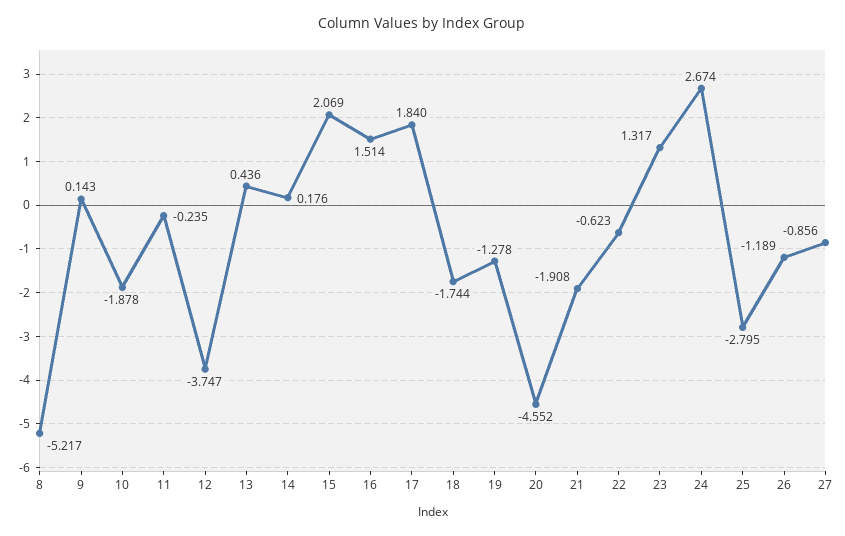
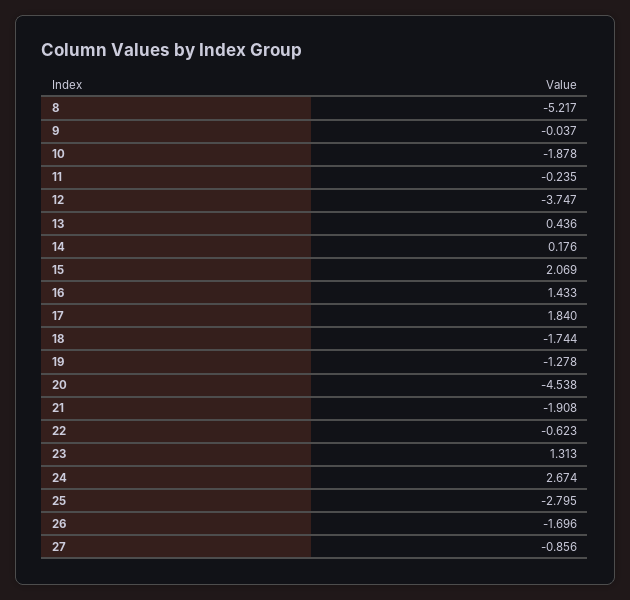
  {
    "8": -5.217,
-   "9": 0.143,
+   "9": -0.037,
    "10": -1.878,
    "11": -0.235,
    "12": -3.747,
    "13": 0.436,
    "14": 0.176,
    "15": 2.069,
-   "16": 1.514,
+   "16": 1.433,
    "17": 1.84,
    "18": -1.744,
    "19": -1.278,
-   "20": -4.552,
+   "20": -4.538,
    "21": -1.908,
    "22": -0.623,
-   "23": 1.317,
+   "23": 1.313,
    "24": 2.674,
    "25": -2.795,
-   "26": -1.189,
+   "26": -1.696,
    "27": -0.856
  }

